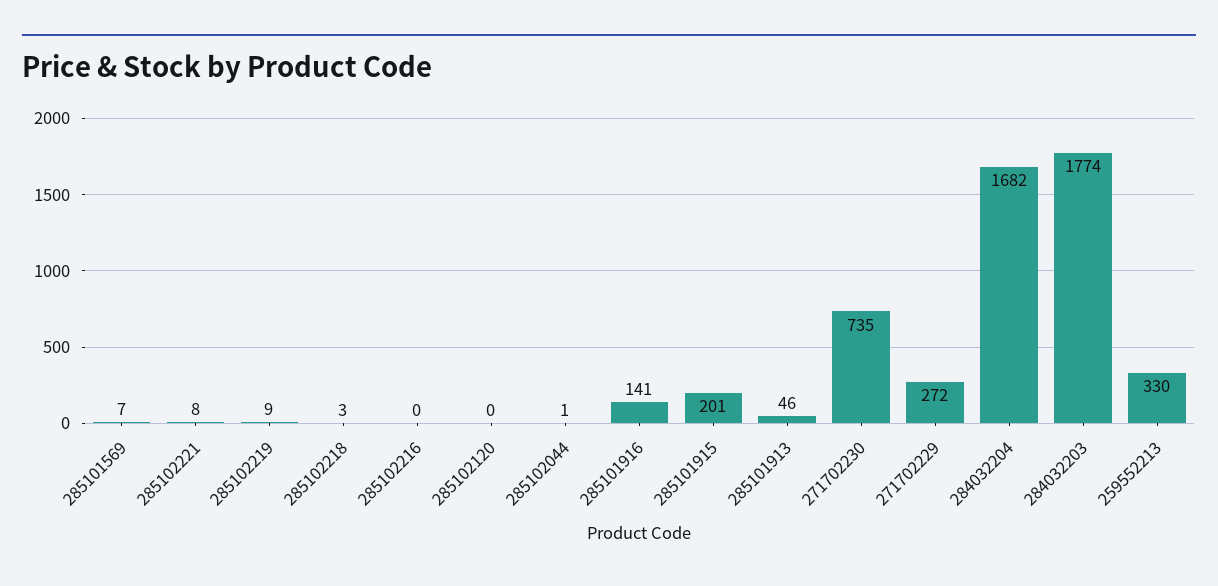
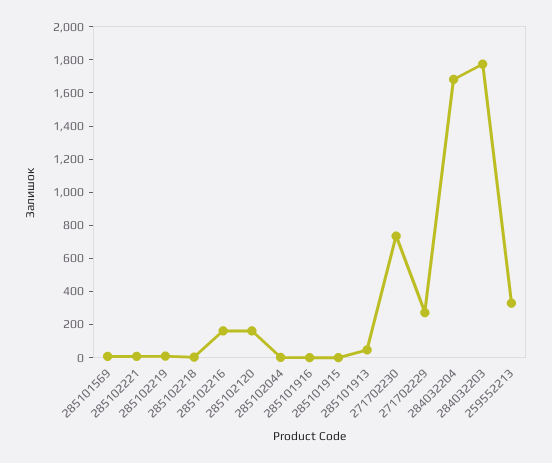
  {
    "285101569": 7,
    "285102221": 8,
    "285102219": 9,
    "285102218": 3,
-   "285102216": 0,
+   "285102216": 150,
-   "285102120": 0,
+   "285102120": 150,
    "285102044": 1,
-   "285101916": 141,
+   "285101916": 0,
-   "285101915": 201,
+   "285101915": 0,
    "285101913": 46,
    "271702230": 735,
    "271702229": 272,
    "284032204": 1682,
    "284032203": 1774,
    "259552213": 330
  }

